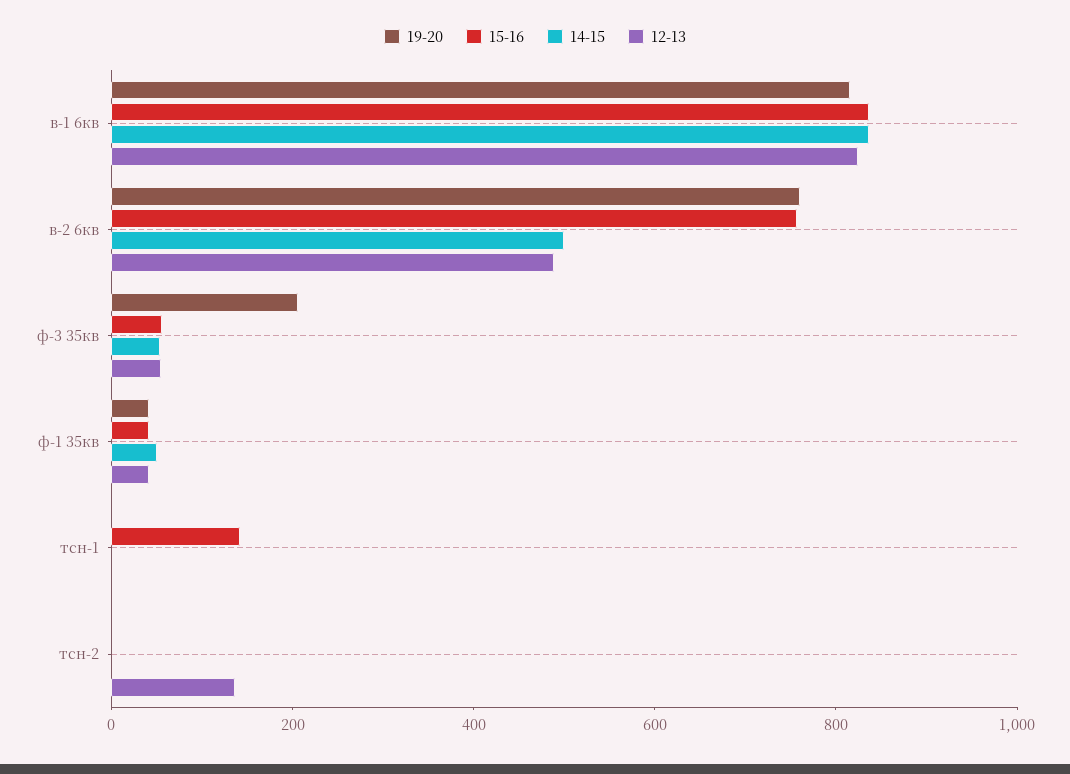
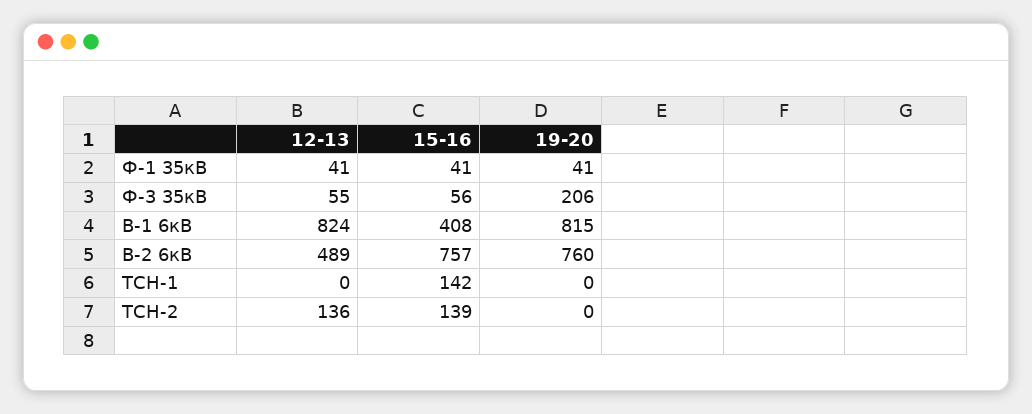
  {
    "19-20": {
      "в-1 6кв": 815,
      "в-2 6кв": 760,
      "ф-3 35кв": 206,
      "ф-1 35кв": 41,
      "тсн-1": 0,
      "тсн-2": 0
    },
    "15-16": {
-     "в-1 6кв": 850,
+     "в-1 6кв": 408,
      "в-2 6кв": 757,
      "ф-3 35кв": 56,
      "ф-1 35кв": 41,
      "тсн-1": 142,
-     "тсн-2": 0
+     "тсн-2": 139
    },
-   "14-15": {
-     "в-1 6кв": 850,
-     "в-2 6кв": 500,
-     "ф-3 35кв": 50,
-     "ф-1 35кв": 50,
-     "тсн-1": 0,
-     "тсн-2": 0
-   },
    "12-13": {
      "в-1 6кв": 824,
      "в-2 6кв": 489,
      "ф-3 35кв": 55,
      "ф-1 35кв": 41,
      "тсн-1": 0,
      "тсн-2": 136
    }
  }

